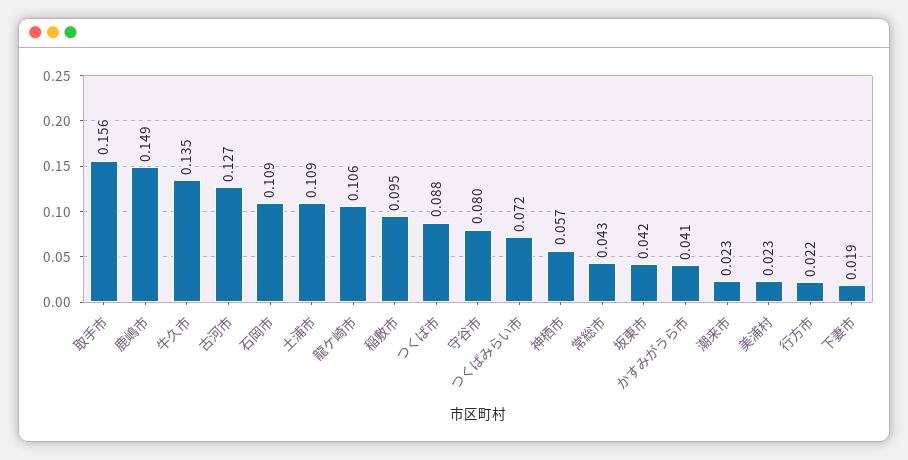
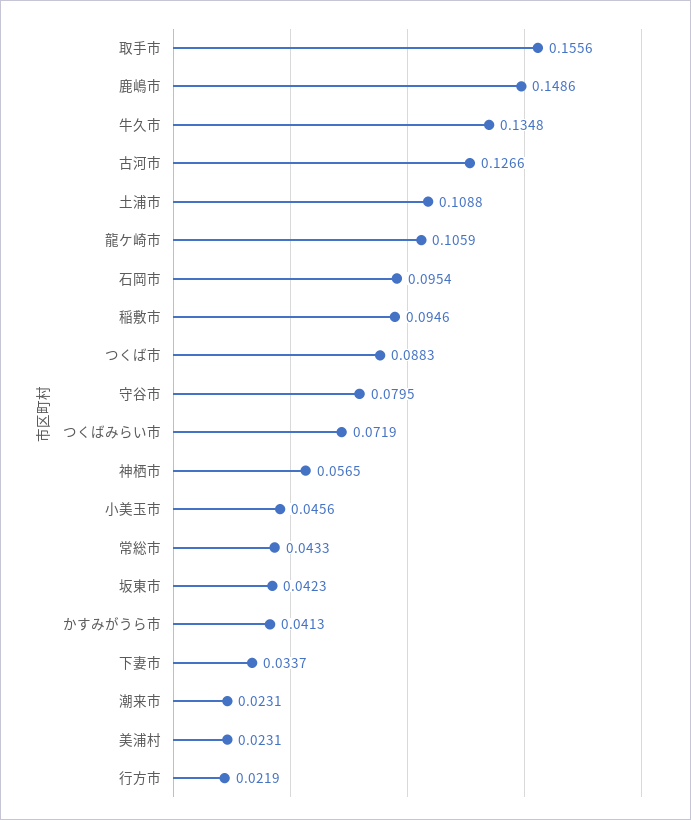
  {
    "取手市": 0.1556,
    "鹿嶋市": 0.1486,
    "牛久市": 0.1348,
    "古河市": 0.1266,
-   "石岡市": 0.109,
+   "石岡市": 0.0954,
    "土浦市": 0.1088,
    "龍ケ崎市": 0.1059,
    "稲敷市": 0.0946,
    "つくば市": 0.0883,
    "守谷市": 0.0795,
    "つくばみらい市": 0.0719,
    "神栖市": 0.0565,
    "常総市": 0.0433,
    "坂東市": 0.0423,
    "かすみがうら市": 0.0413,
    "潮来市": 0.0231,
    "美浦村": 0.0231,
    "行方市": 0.0219,
-   "下妻市": 0.019
+   "下妻市": 0.0337,
+   "小美玉市": 0.0456
  }

